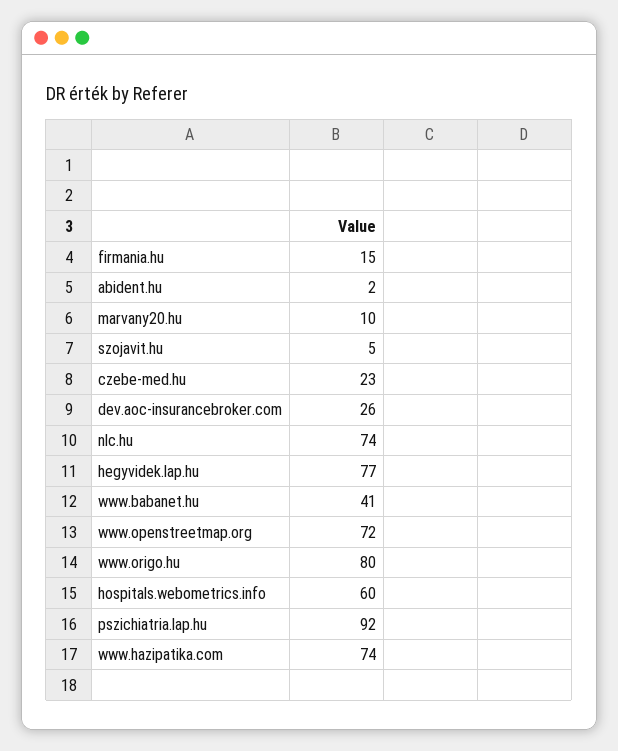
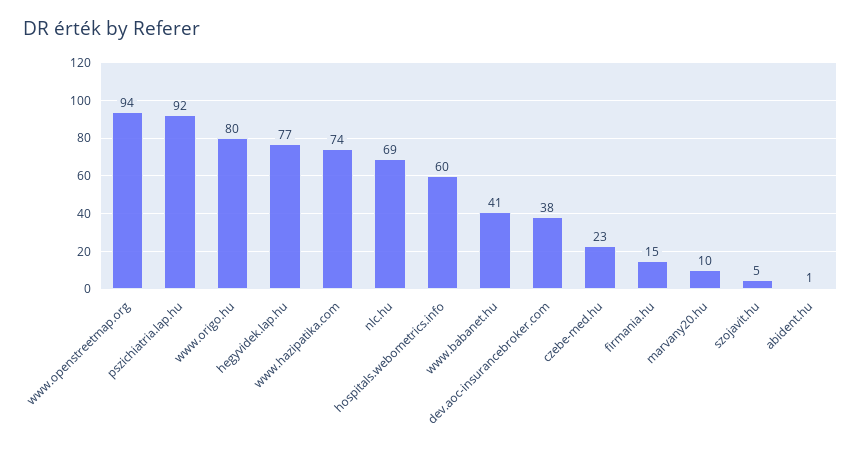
  {
    "firmania.hu": 15,
-   "abident.hu": 2,
+   "abident.hu": 1,
    "marvany20.hu": 10,
    "szojavit.hu": 5,
    "czebe-med.hu": 23,
-   "dev.aoc-insurancebroker.com": 26,
+   "dev.aoc-insurancebroker.com": 38,
-   "nlc.hu": 74,
+   "nlc.hu": 69,
    "hegyvidek.lap.hu": 77,
    "www.babanet.hu": 41,
-   "www.openstreetmap.org": 72,
+   "www.openstreetmap.org": 94,
    "www.origo.hu": 80,
    "hospitals.webometrics.info": 60,
    "pszichiatria.lap.hu": 92,
    "www.hazipatika.com": 74
  }

